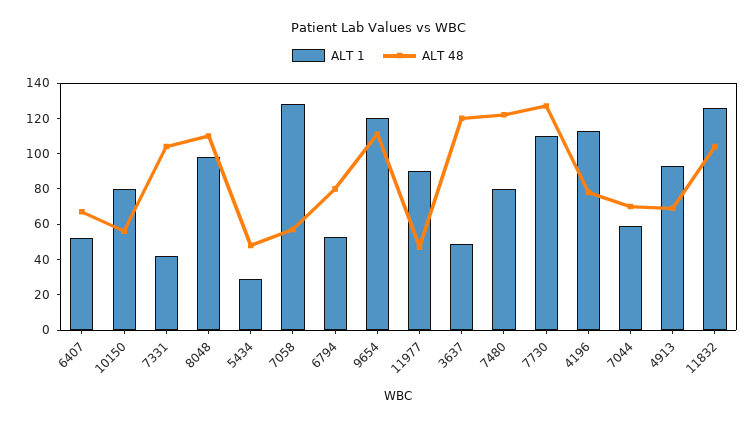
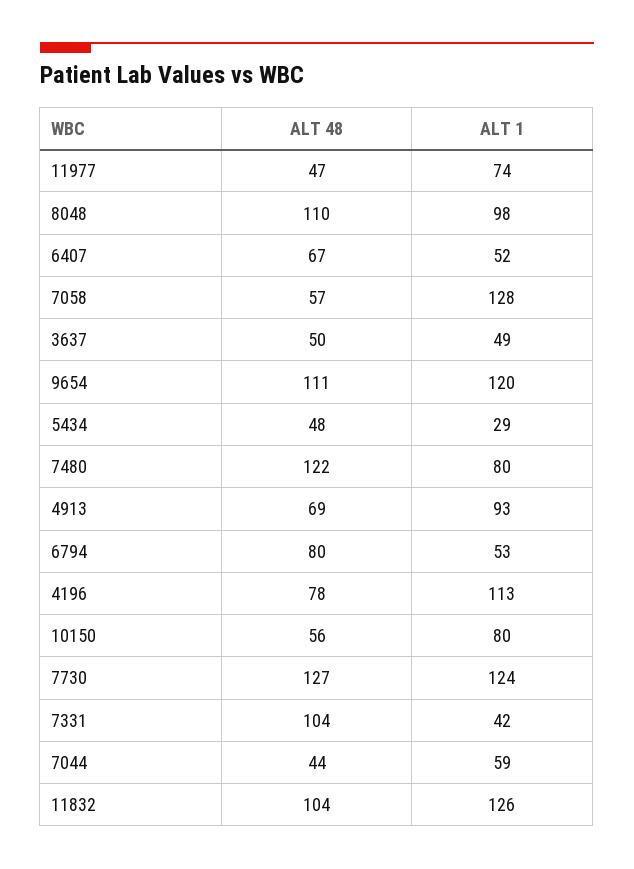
  {
    "ALT 1": {
      "6407": 52,
      "10150": 80,
      "7331": 42,
      "8048": 98,
      "5434": 29,
      "7058": 128,
      "6794": 53,
      "9654": 120,
-     "11977": 90,
+     "11977": 74,
      "3637": 49,
      "7480": 80,
-     "7730": 110,
+     "7730": 124,
      "4196": 113,
      "7044": 59,
      "4913": 93,
      "11832": 126
    },
    "ALT 48": {
      "6407": 67,
      "10150": 56,
      "7331": 104,
      "8048": 110,
      "5434": 48,
      "7058": 57,
      "6794": 80,
      "9654": 111,
      "11977": 47,
-     "3637": 120,
+     "3637": 50,
      "7480": 122,
      "7730": 127,
      "4196": 78,
-     "7044": 70,
+     "7044": 44,
      "4913": 69,
      "11832": 104
    }
  }

